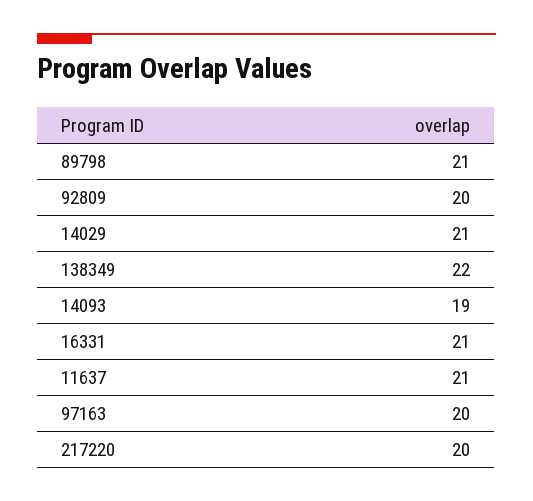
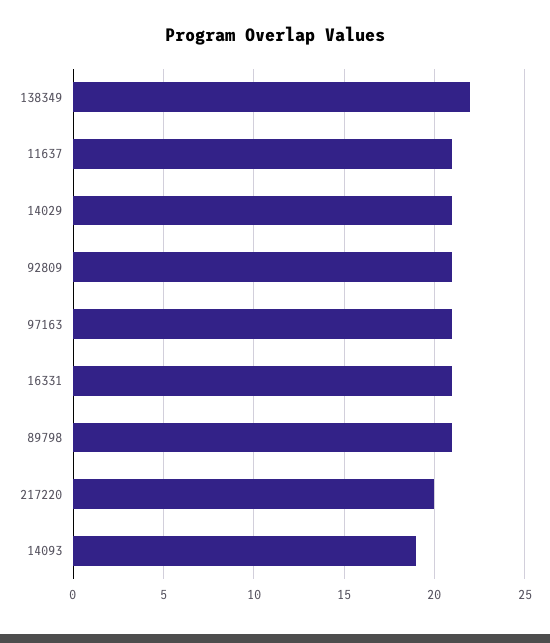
  {
    "89798": 21,
-   "92809": 20,
+   "92809": 21,
    "14029": 21,
    "138349": 22,
    "14093": 19,
    "16331": 21,
    "11637": 21,
-   "97163": 20,
+   "97163": 21,
    "217220": 20
  }

